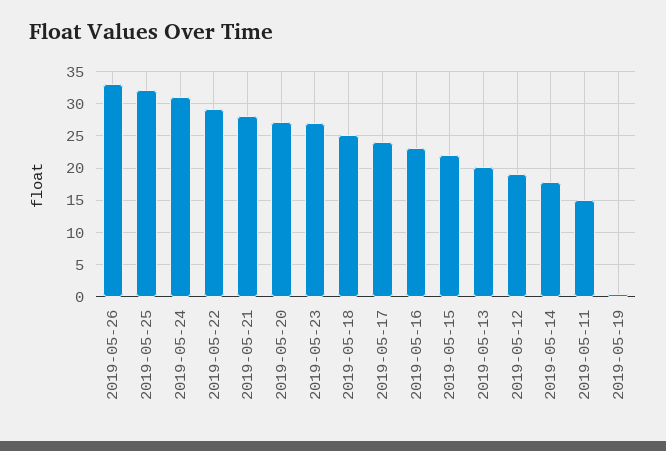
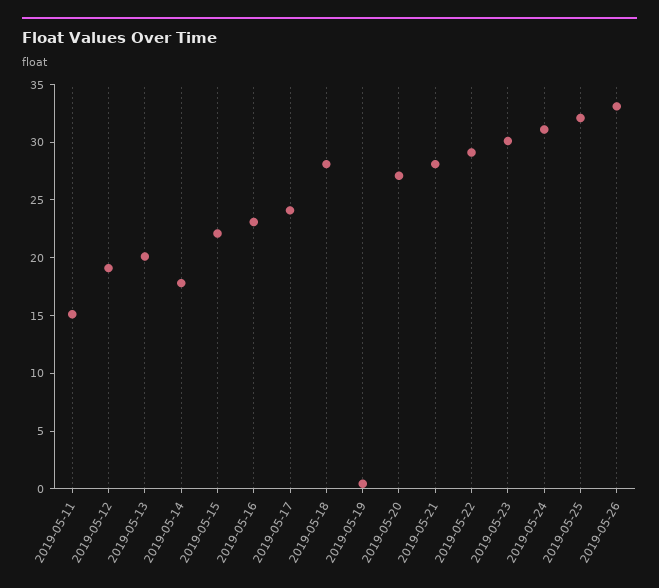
  {
    "2019-05-26": 33,
    "2019-05-25": 32,
    "2019-05-24": 31,
    "2019-05-22": 29,
    "2019-05-21": 28,
    "2019-05-20": 27,
-   "2019-05-23": 27,
+   "2019-05-23": 30,
-   "2019-05-18": 25,
+   "2019-05-18": 28,
    "2019-05-17": 24,
    "2019-05-16": 23,
    "2019-05-15": 22,
    "2019-05-13": 20,
    "2019-05-12": 19,
    "2019-05-14": 18,
    "2019-05-11": 15,
    "2019-05-19": 0
  }

